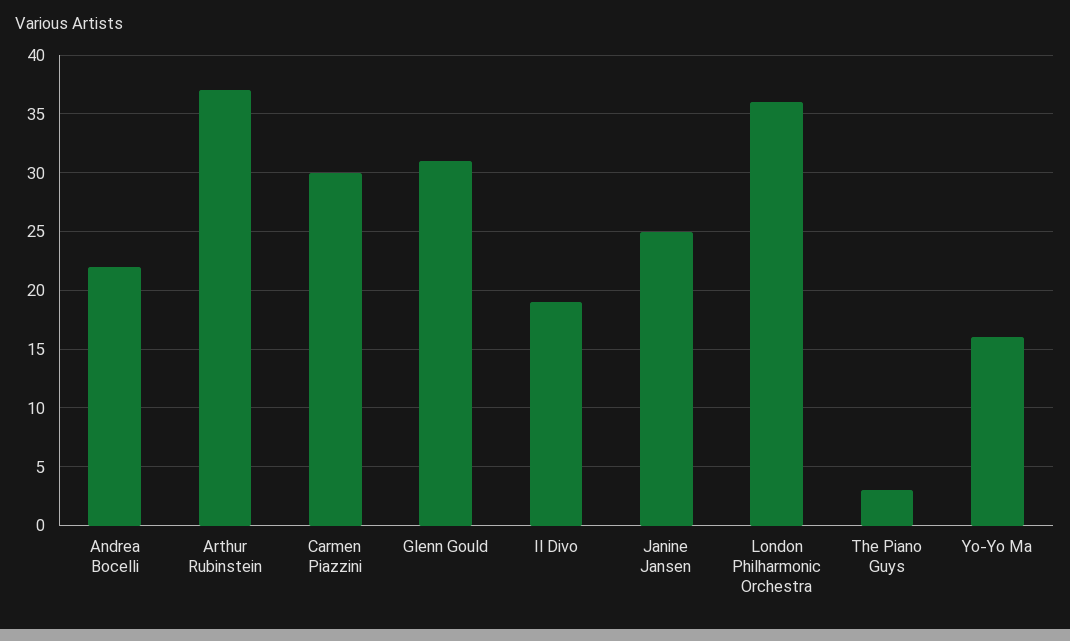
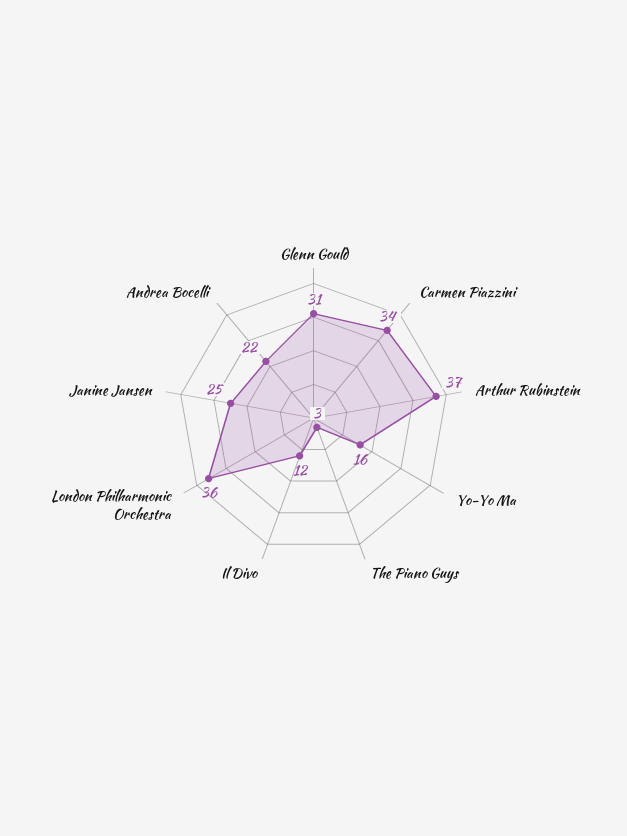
  {
    "Andrea Bocelli": 22,
    "Arthur Rubinstein": 37,
-   "Carmen Piazzini": 30,
+   "Carmen Piazzini": 34,
    "Glenn Gould": 31,
-   "Il Divo": 19,
+   "Il Divo": 12,
    "Janine Jansen": 25,
    "London Philharmonic Orchestra": 36,
    "The Piano Guys": 3,
    "Yo-Yo Ma": 16
  }

